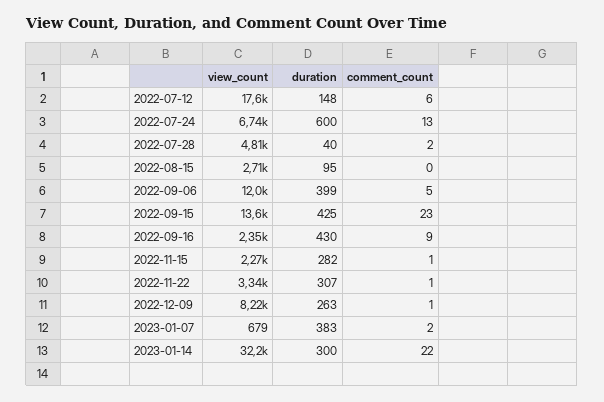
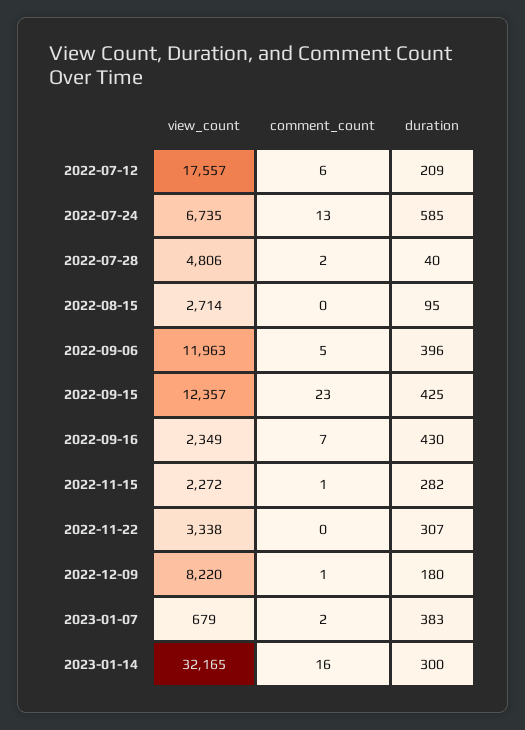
  {
    "view_count": {
      "2022-07-12": 17557,
      "2022-07-24": 6735,
      "2022-07-28": 4806,
      "2022-08-15": 2714,
      "2022-09-06": 11963,
-     "2022-09-15": 13600,
+     "2022-09-15": 12357,
      "2022-09-16": 2349,
      "2022-11-15": 2272,
      "2022-11-22": 3338,
      "2022-12-09": 8220,
      "2023-01-07": 679,
      "2023-01-14": 32165
    },
    "duration": {
-     "2022-07-12": 148,
+     "2022-07-12": 209,
-     "2022-07-24": 600,
+     "2022-07-24": 585,
      "2022-07-28": 40,
      "2022-08-15": 95,
-     "2022-09-06": 399,
+     "2022-09-06": 396,
      "2022-09-15": 425,
      "2022-09-16": 430,
      "2022-11-15": 282,
      "2022-11-22": 307,
-     "2022-12-09": 263,
+     "2022-12-09": 180,
      "2023-01-07": 383,
      "2023-01-14": 300
    },
    "comment_count": {
      "2022-07-12": 6,
      "2022-07-24": 13,
      "2022-07-28": 2,
      "2022-08-15": 0,
      "2022-09-06": 5,
      "2022-09-15": 23,
-     "2022-09-16": 9,
+     "2022-09-16": 7,
      "2022-11-15": 1,
-     "2022-11-22": 1,
+     "2022-11-22": 0,
      "2022-12-09": 1,
      "2023-01-07": 2,
-     "2023-01-14": 22
+     "2023-01-14": 16
    }
  }

